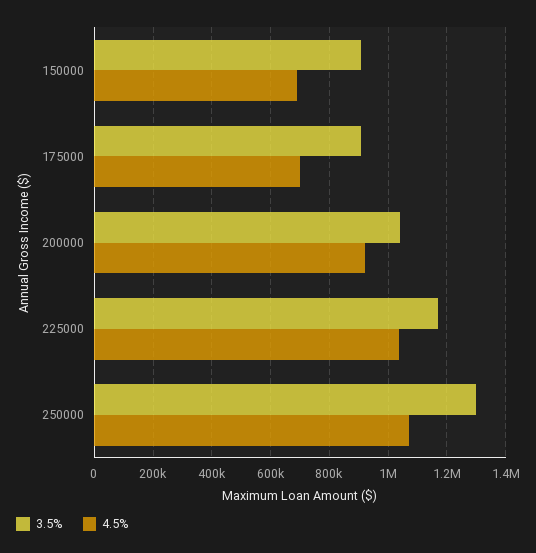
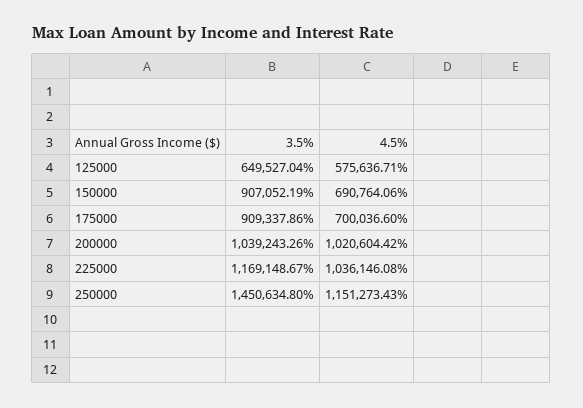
  {
    "3.5%": {
      "150000": 907052.19,
      "175000": 909337.86,
      "200000": 1039243.26,
      "225000": 1169148.67,
-     "250000": 1300000
+     "250000": 1450634.8,
+     "125000": 649527.04
    },
    "4.5%": {
      "150000": 690764.06,
      "175000": 700036.6,
-     "200000": 925000,
+     "200000": 1020604.42,
      "225000": 1036146.08,
-     "250000": 1075000
+     "250000": 1151273.43,
+     "125000": 575636.71
    }
  }

